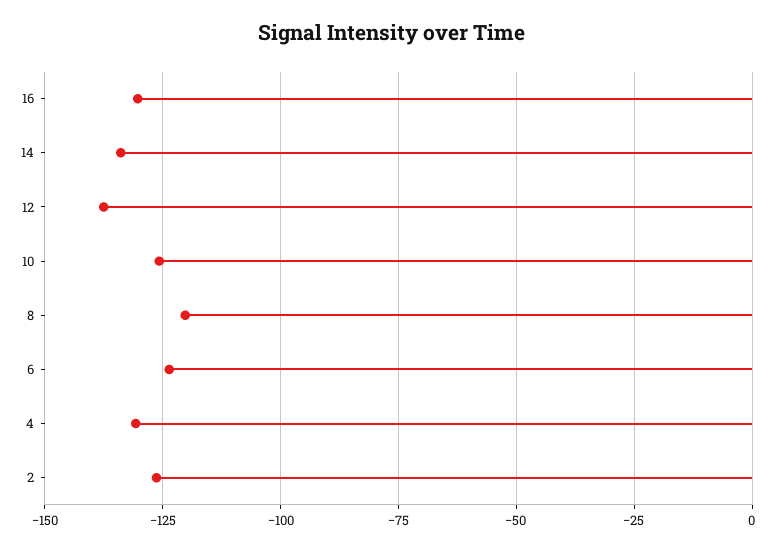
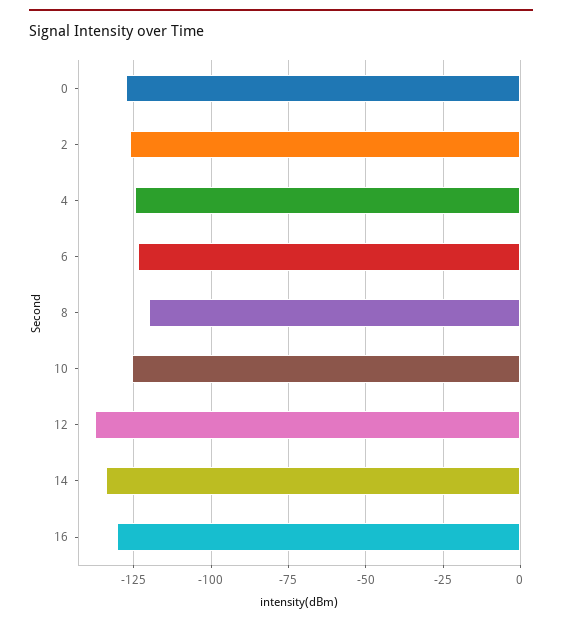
  {
    "16": -130,
    "14": -135,
    "12": -137.5,
    "10": -125,
    "8": -120,
    "6": -122.5,
-   "4": -130,
+   "4": -125,
-   "2": -127.5
+   "2": -127.5,
+   "0": -127.5
  }

